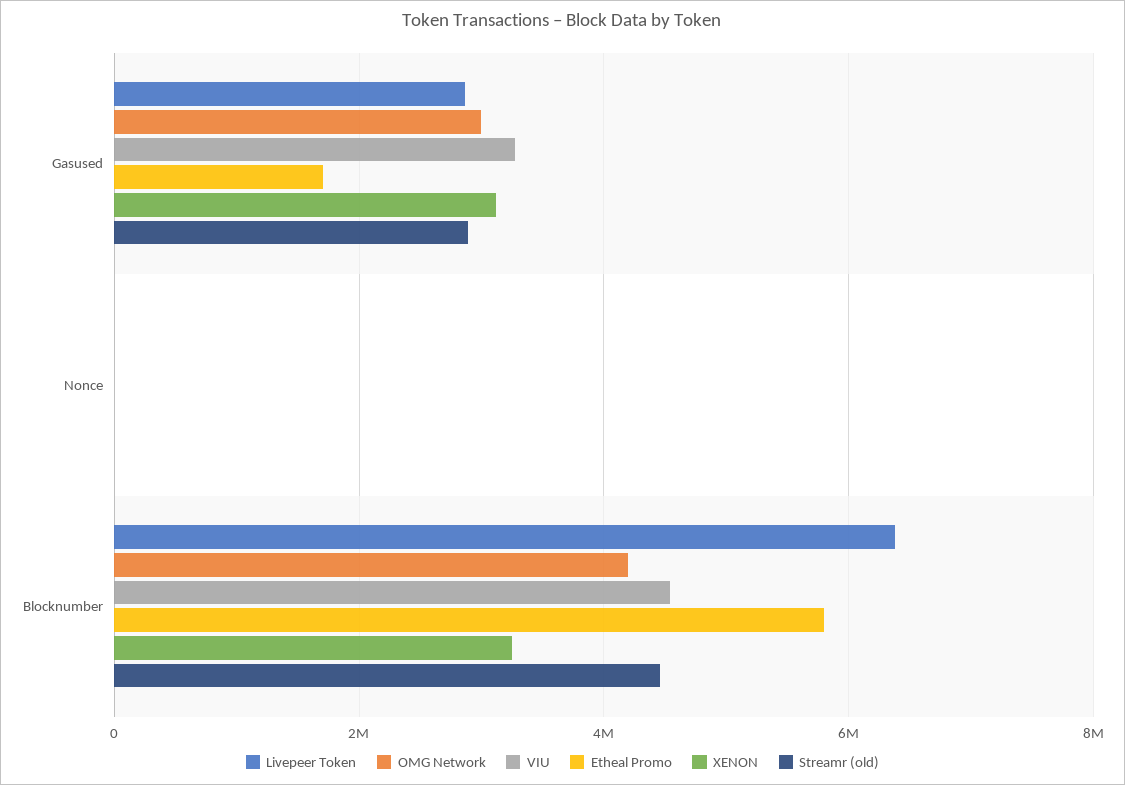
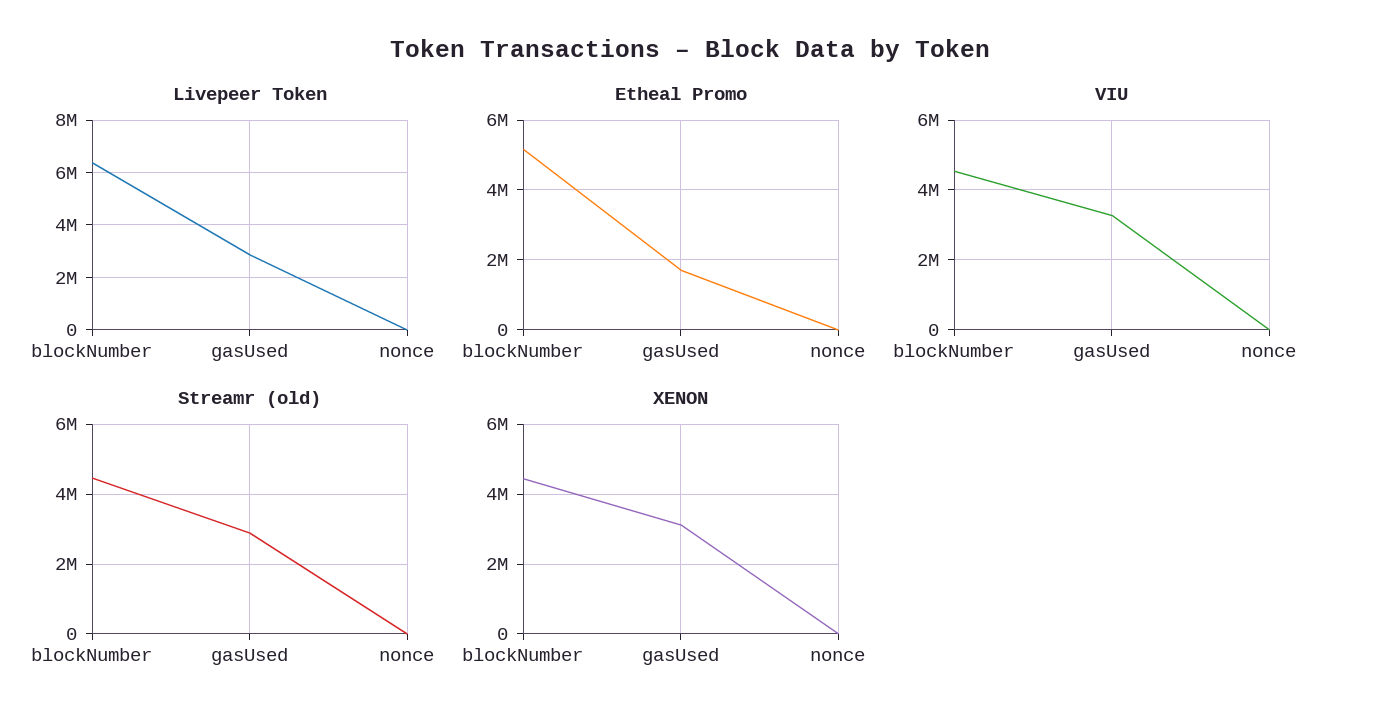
  {
    "Livepeer Token": {
      "Gasused": 2800000,
      "Nonce": 0,
      "Blocknumber": 6400000
    },
-   "OMG Network": {
-     "Gasused": 3000000,
-     "Nonce": 0,
-     "Blocknumber": 4200000
-   },
    "VIU": {
      "Gasused": 3200000,
      "Nonce": 0,
      "Blocknumber": 4600000
    },
    "Etheal Promo": {
      "Gasused": 1800000,
      "Nonce": 0,
-     "Blocknumber": 5800000
+     "Blocknumber": 5200000
    },
    "XENON": {
      "Gasused": 3200000,
      "Nonce": 0,
-     "Blocknumber": 3200000
+     "Blocknumber": 4400000
    },
    "Streamr (old)": {
      "Gasused": 2800000,
      "Nonce": 0,
      "Blocknumber": 4400000
    }
  }

